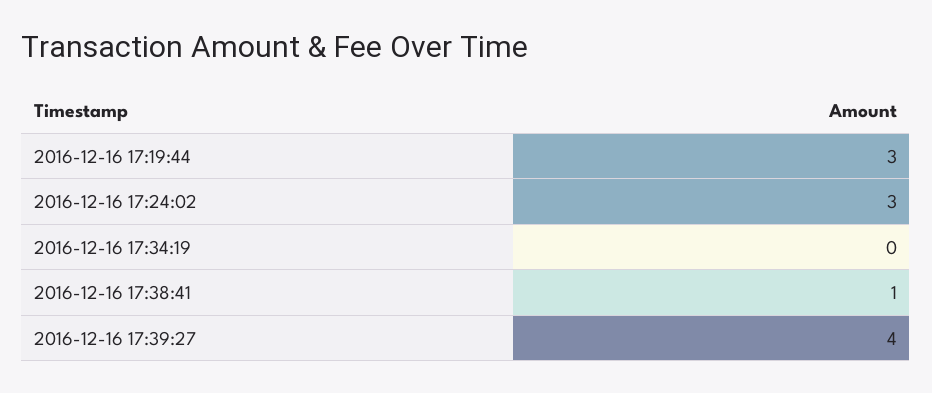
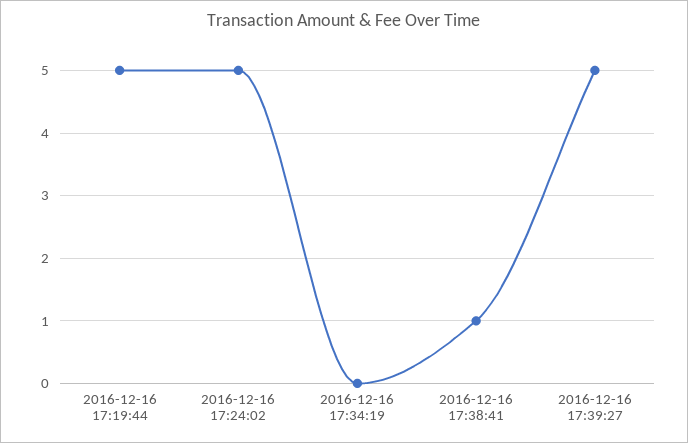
  {
-   "2016-12-16 17:19:44": 3,
+   "2016-12-16 17:19:44": 5,
-   "2016-12-16 17:24:02": 3,
+   "2016-12-16 17:24:02": 5,
    "2016-12-16 17:34:19": 0,
    "2016-12-16 17:38:41": 1,
-   "2016-12-16 17:39:27": 4
+   "2016-12-16 17:39:27": 5
  }

